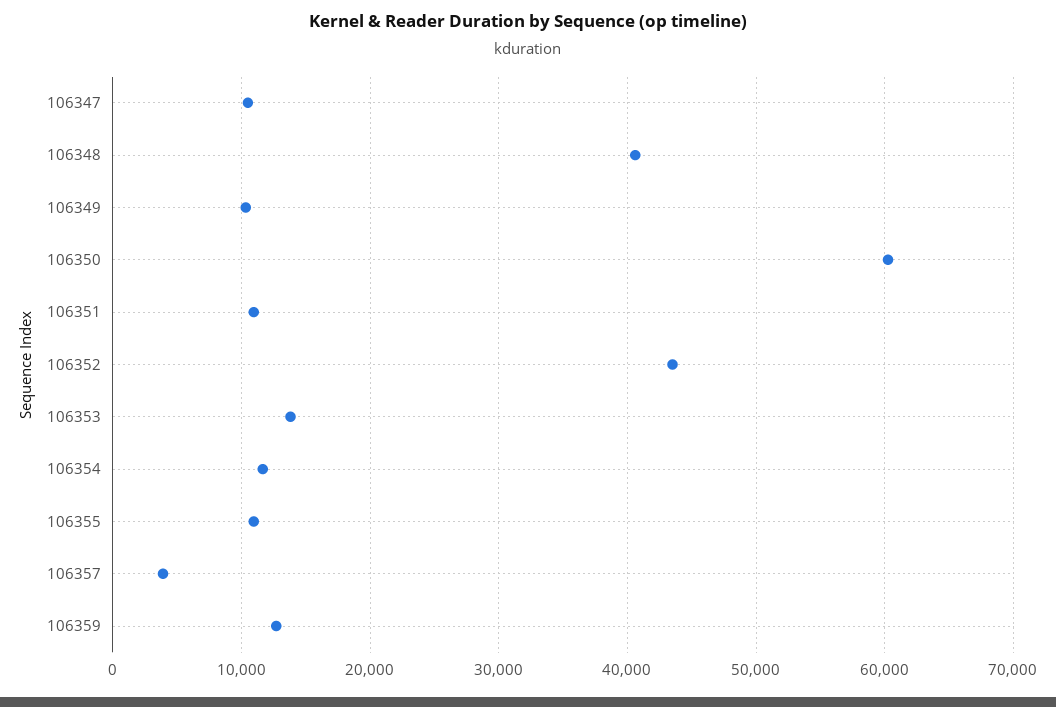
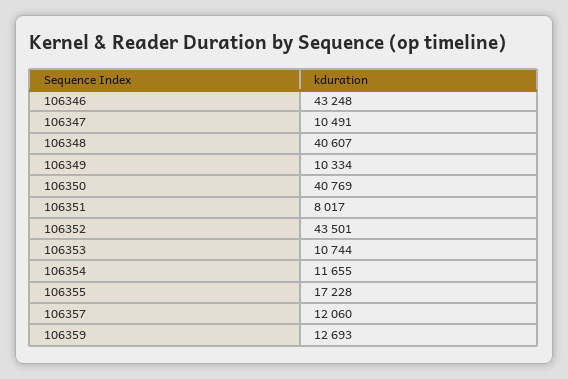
  {
    "106347": 10491,
    "106348": 40607,
    "106349": 10334,
-   "106350": 60000,
+   "106350": 40769,
-   "106351": 11000,
+   "106351": 8017,
    "106352": 43501,
-   "106353": 14000,
+   "106353": 10744,
    "106354": 11655,
-   "106355": 11000,
+   "106355": 17228,
-   "106357": 4000,
+   "106357": 12060,
-   "106359": 12693
+   "106359": 12693,
+   "106346": 43248
  }

